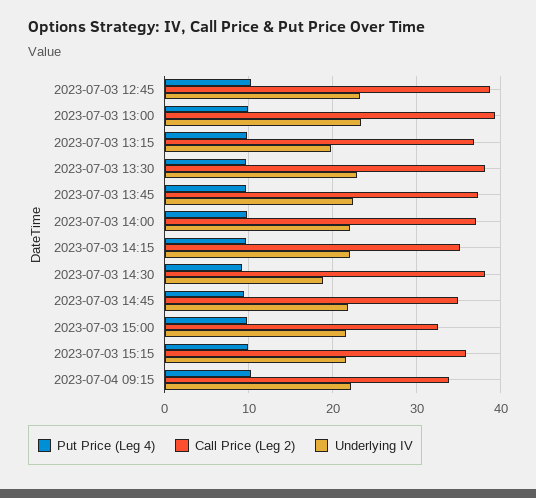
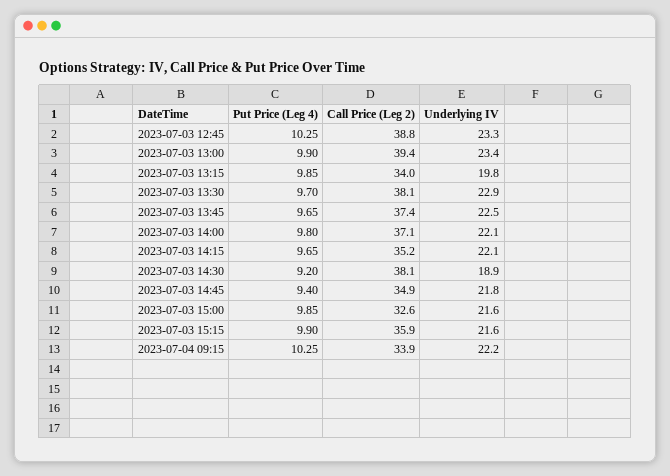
  {
    "Put Price (Leg 4)": {
      "2023-07-03 12:45": 10.25,
      "2023-07-03 13:00": 9.9,
      "2023-07-03 13:15": 9.85,
      "2023-07-03 13:30": 9.7,
      "2023-07-03 13:45": 9.65,
      "2023-07-03 14:00": 9.8,
      "2023-07-03 14:15": 9.65,
      "2023-07-03 14:30": 9.2,
      "2023-07-03 14:45": 9.4,
      "2023-07-03 15:00": 9.85,
      "2023-07-03 15:15": 9.9,
      "2023-07-04 09:15": 10.25
    },
    "Call Price (Leg 2)": {
      "2023-07-03 12:45": 38.8,
      "2023-07-03 13:00": 39.4,
-     "2023-07-03 13:15": 37,
+     "2023-07-03 13:15": 34,
      "2023-07-03 13:30": 38.1,
      "2023-07-03 13:45": 37.4,
      "2023-07-03 14:00": 37.1,
      "2023-07-03 14:15": 35.2,
      "2023-07-03 14:30": 38.1,
      "2023-07-03 14:45": 34.9,
      "2023-07-03 15:00": 32.6,
      "2023-07-03 15:15": 35.9,
      "2023-07-04 09:15": 33.9
    },
    "Underlying IV": {
      "2023-07-03 12:45": 23.3,
      "2023-07-03 13:00": 23.4,
      "2023-07-03 13:15": 19.8,
      "2023-07-03 13:30": 22.9,
      "2023-07-03 13:45": 22.5,
      "2023-07-03 14:00": 22.1,
      "2023-07-03 14:15": 22.1,
      "2023-07-03 14:30": 18.9,
      "2023-07-03 14:45": 21.8,
      "2023-07-03 15:00": 21.6,
      "2023-07-03 15:15": 21.6,
      "2023-07-04 09:15": 22.2
    }
  }

